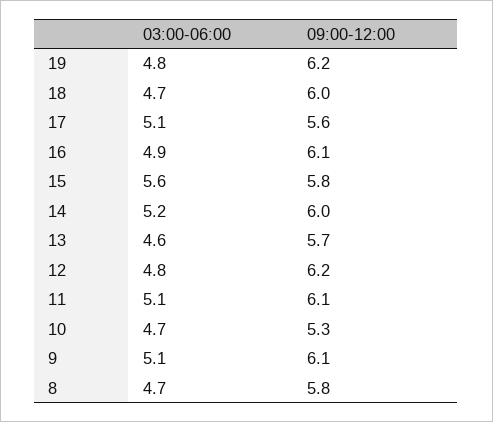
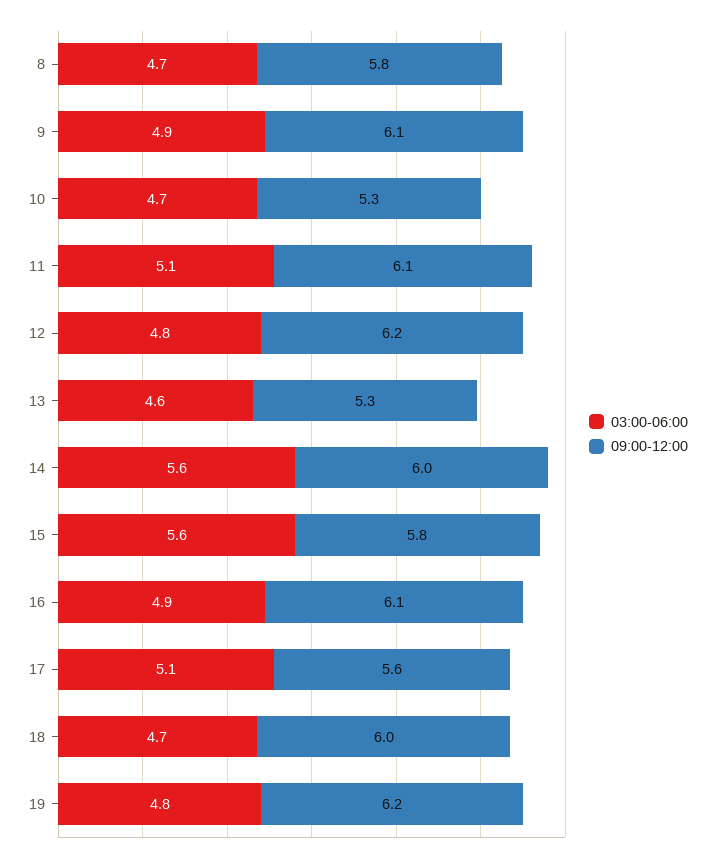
  {
    "03:00-06:00": {
      "19": 4.8,
      "18": 4.7,
      "17": 5.1,
      "16": 4.9,
      "15": 5.6,
-     "14": 5.2,
+     "14": 5.6,
      "13": 4.6,
      "12": 4.8,
      "11": 5.1,
      "10": 4.7,
-     "9": 5.1,
+     "9": 4.9,
      "8": 4.7
    },
    "09:00-12:00": {
      "19": 6.2,
      "18": 6,
      "17": 5.6,
      "16": 6.1,
      "15": 5.8,
      "14": 6,
-     "13": 5.7,
+     "13": 5.3,
      "12": 6.2,
      "11": 6.1,
      "10": 5.3,
      "9": 6.1,
      "8": 5.8
    }
  }

